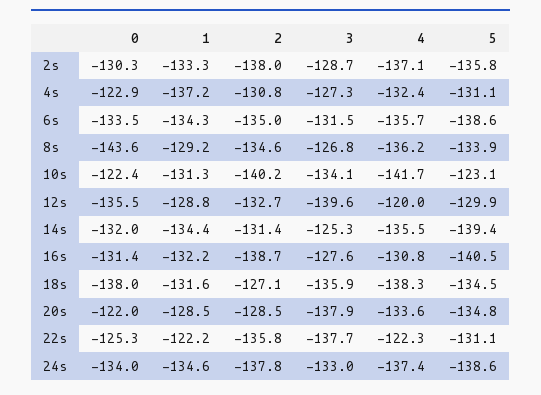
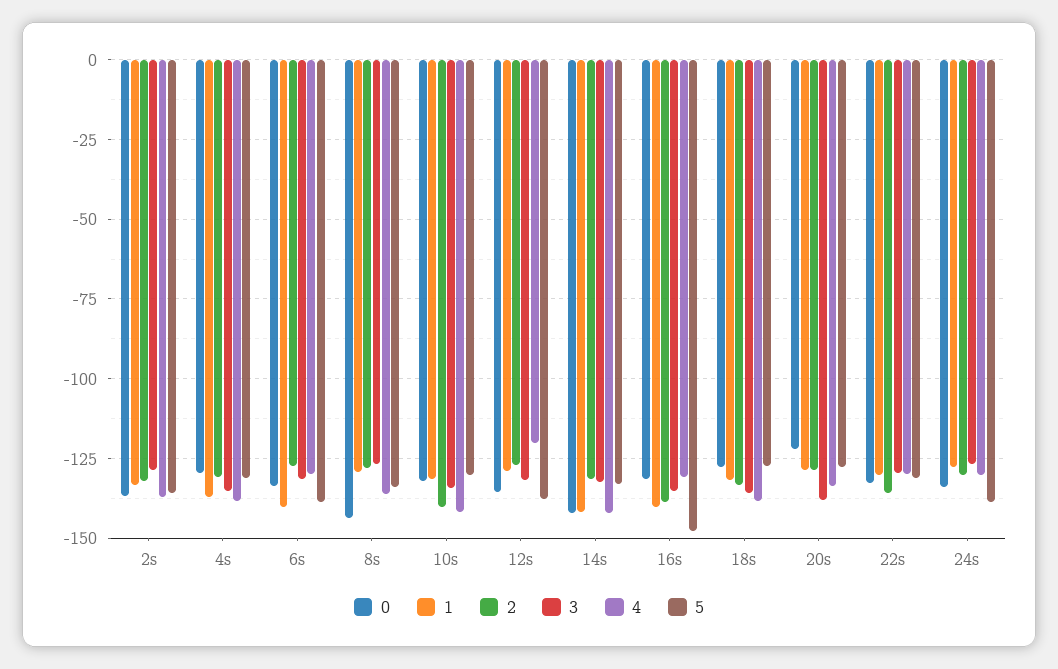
  {
    "0": {
-     "2s": -130.3,
+     "2s": -137.5,
-     "4s": -122.9,
+     "4s": -130,
      "6s": -133.5,
      "8s": -143.6,
-     "10s": -122.4,
+     "10s": -132.5,
      "12s": -135.5,
-     "14s": -132,
+     "14s": -142.5,
      "16s": -131.4,
-     "18s": -138,
+     "18s": -127.5,
      "20s": -122,
-     "22s": -125.3,
+     "22s": -132.5,
      "24s": -134
    },
    "1": {
      "2s": -133.3,
      "4s": -137.2,
-     "6s": -134.3,
+     "6s": -140,
      "8s": -129.2,
      "10s": -131.3,
      "12s": -128.8,
-     "14s": -134.4,
+     "14s": -142.5,
-     "16s": -132.2,
+     "16s": -140,
      "18s": -131.6,
      "20s": -128.5,
-     "22s": -122.2,
+     "22s": -130,
-     "24s": -134.6
+     "24s": -127.5
    },
    "2": {
-     "2s": -138,
+     "2s": -132.5,
      "4s": -130.8,
-     "6s": -135,
+     "6s": -127.5,
-     "8s": -134.6,
+     "8s": -127.5,
      "10s": -140.2,
-     "12s": -132.7,
+     "12s": -127.5,
      "14s": -131.4,
      "16s": -138.7,
-     "18s": -127.1,
+     "18s": -132.5,
      "20s": -128.5,
      "22s": -135.8,
-     "24s": -137.8
+     "24s": -130
    },
    "3": {
      "2s": -128.7,
-     "4s": -127.3,
+     "4s": -135,
      "6s": -131.5,
      "8s": -126.8,
      "10s": -134.1,
-     "12s": -139.6,
+     "12s": -132.5,
-     "14s": -125.3,
+     "14s": -132.5,
-     "16s": -127.6,
+     "16s": -135,
      "18s": -135.9,
      "20s": -137.9,
-     "22s": -137.7,
+     "22s": -130,
-     "24s": -133
+     "24s": -127.5
    },
    "4": {
      "2s": -137.1,
-     "4s": -132.4,
+     "4s": -137.5,
-     "6s": -135.7,
+     "6s": -130,
      "8s": -136.2,
      "10s": -141.7,
      "12s": -120,
-     "14s": -135.5,
+     "14s": -142.5,
      "16s": -130.8,
      "18s": -138.3,
      "20s": -133.6,
-     "22s": -122.3,
+     "22s": -130,
-     "24s": -137.4
+     "24s": -130
    },
    "5": {
      "2s": -135.8,
      "4s": -131.1,
      "6s": -138.6,
      "8s": -133.9,
-     "10s": -123.1,
+     "10s": -130,
-     "12s": -129.9,
+     "12s": -137.5,
-     "14s": -139.4,
+     "14s": -132.5,
-     "16s": -140.5,
+     "16s": -147.5,
-     "18s": -134.5,
+     "18s": -127.5,
-     "20s": -134.8,
+     "20s": -127.5,
      "22s": -131.1,
      "24s": -138.6
    }
  }

